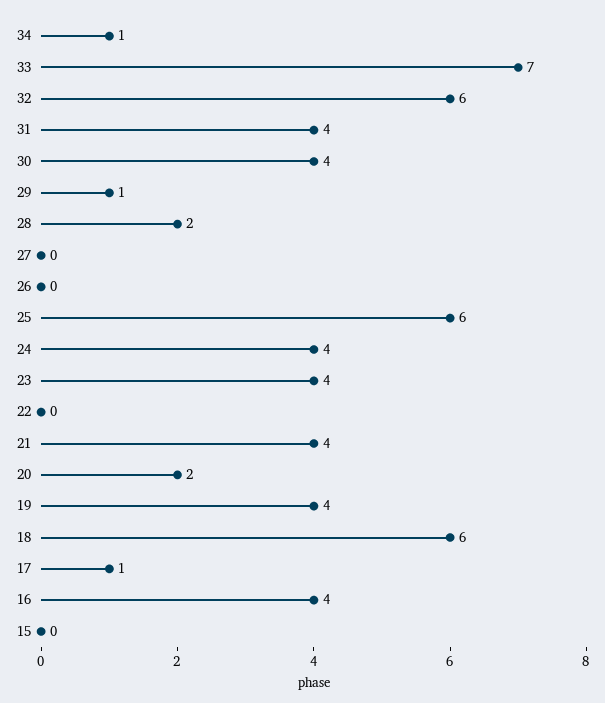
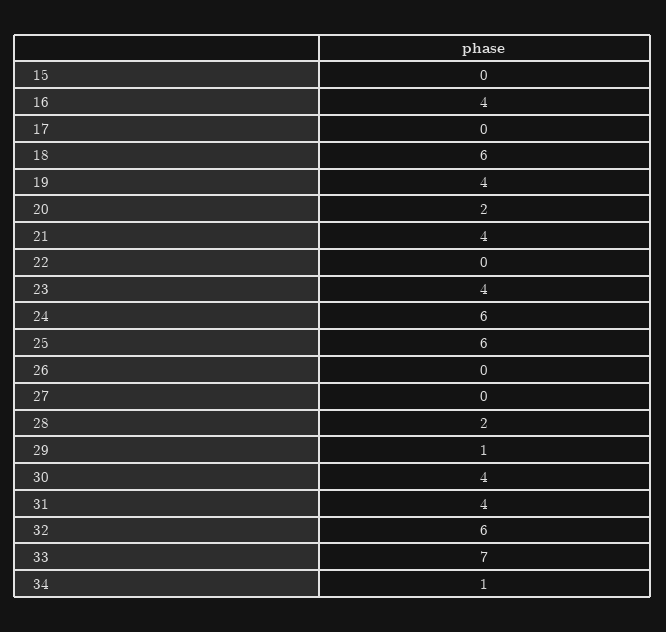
  {
    "34": 1,
    "33": 7,
    "32": 6,
    "31": 4,
    "30": 4,
    "29": 1,
    "28": 2,
    "27": 0,
    "26": 0,
    "25": 6,
-   "24": 4,
+   "24": 6,
    "23": 4,
    "22": 0,
    "21": 4,
    "20": 2,
    "19": 4,
    "18": 6,
-   "17": 1,
+   "17": 0,
    "16": 4,
    "15": 0
  }

